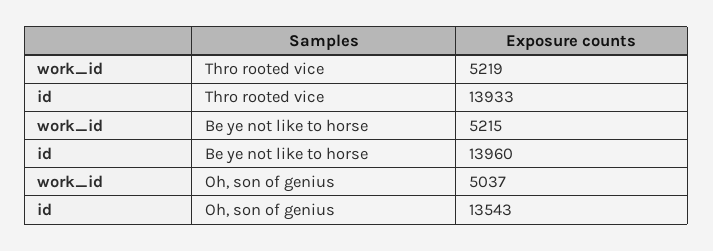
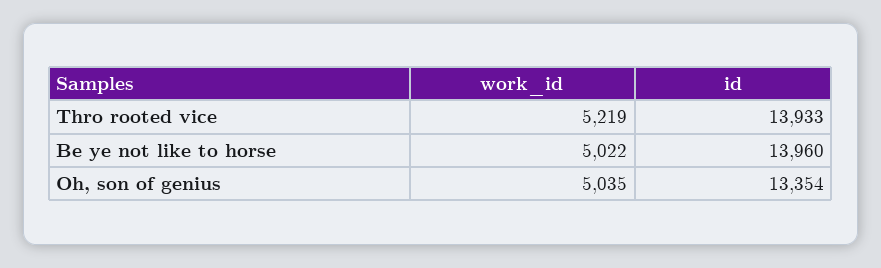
  {
    "work_id": {
      "Thro rooted vice": 5219,
-     "Be ye not like to horse": 5215,
+     "Be ye not like to horse": 5022,
-     "Oh, son of genius": 5037
+     "Oh, son of genius": 5035
    },
    "id": {
      "Thro rooted vice": 13933,
      "Be ye not like to horse": 13960,
-     "Oh, son of genius": 13543
+     "Oh, son of genius": 13354
    }
  }

